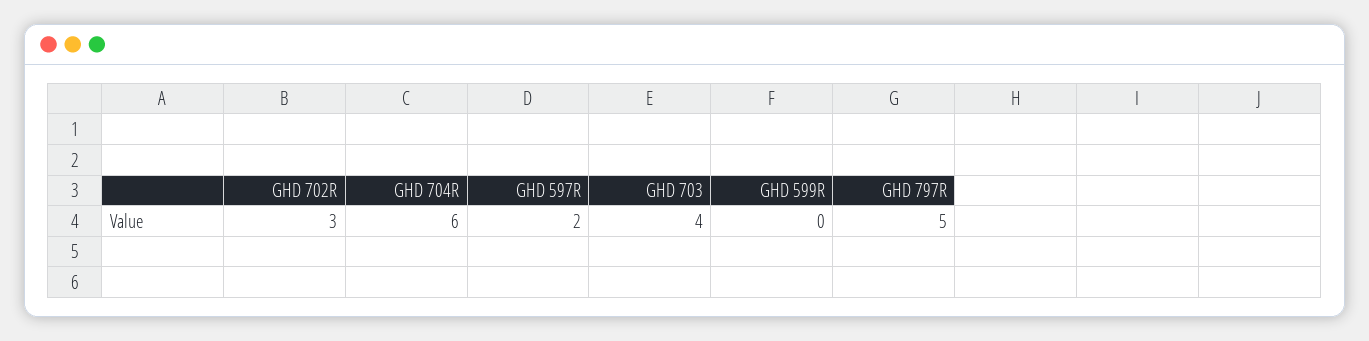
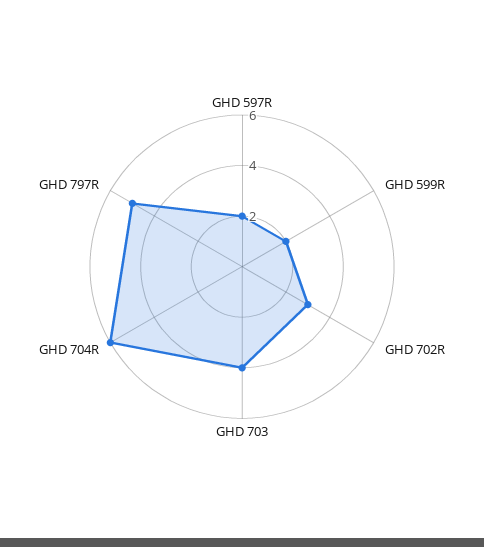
  {
    "GHD 702R": 3,
    "GHD 704R": 6,
    "GHD 597R": 2,
    "GHD 703": 4,
-   "GHD 599R": 0,
+   "GHD 599R": 2,
    "GHD 797R": 5
  }

